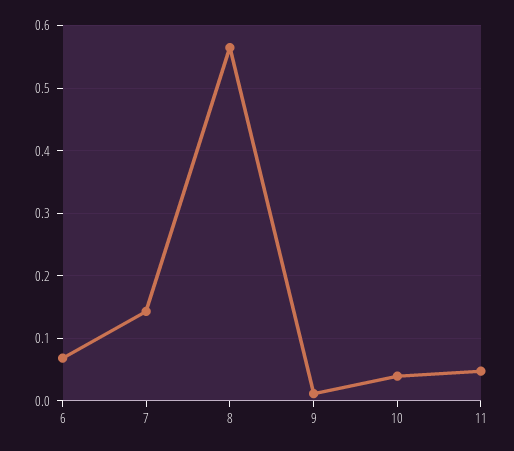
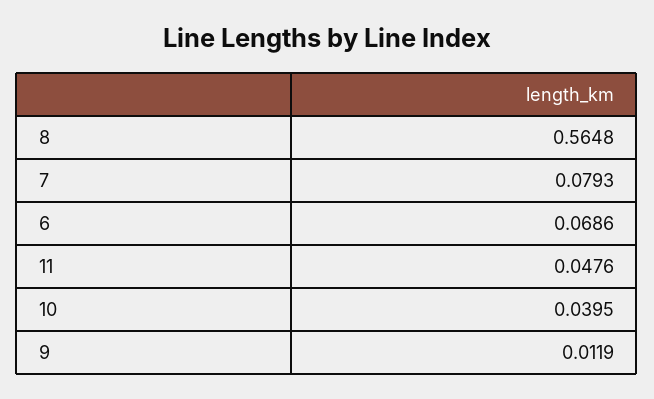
  {
    "6": 0.0686,
-   "7": 0.14,
+   "7": 0.0793,
    "8": 0.5648,
    "9": 0.0119,
    "10": 0.0395,
    "11": 0.0476
  }

